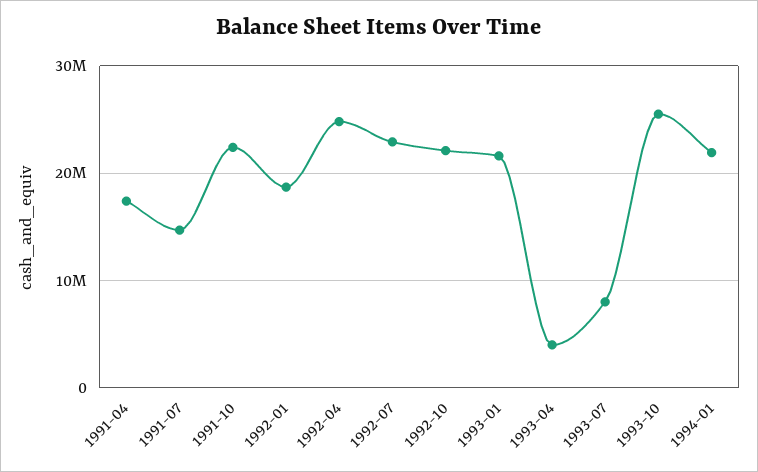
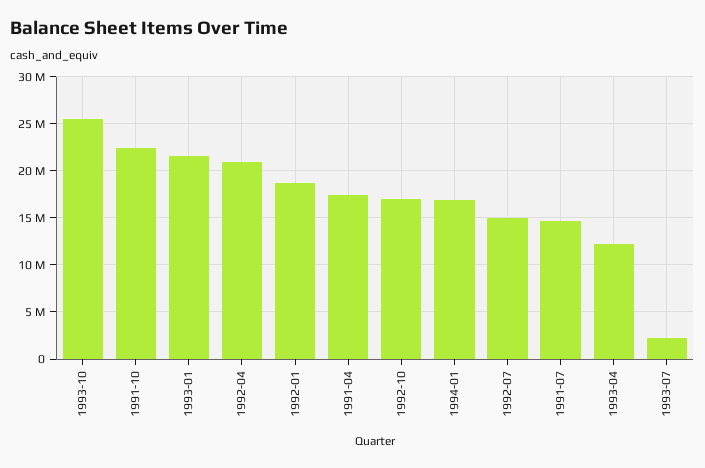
  {
    "1991-04": 17000000,
    "1991-07": 15000000,
    "1991-10": 22000000,
    "1992-01": 19000000,
-   "1992-04": 25000000,
+   "1992-04": 21000000,
-   "1992-07": 23000000,
+   "1992-07": 15000000,
-   "1992-10": 22000000,
+   "1992-10": 17000000,
    "1993-01": 22000000,
-   "1993-04": 4000000,
+   "1993-04": 12000000,
-   "1993-07": 8000000,
+   "1993-07": 2000000,
    "1993-10": 26000000,
-   "1994-01": 22000000
+   "1994-01": 17000000
  }

